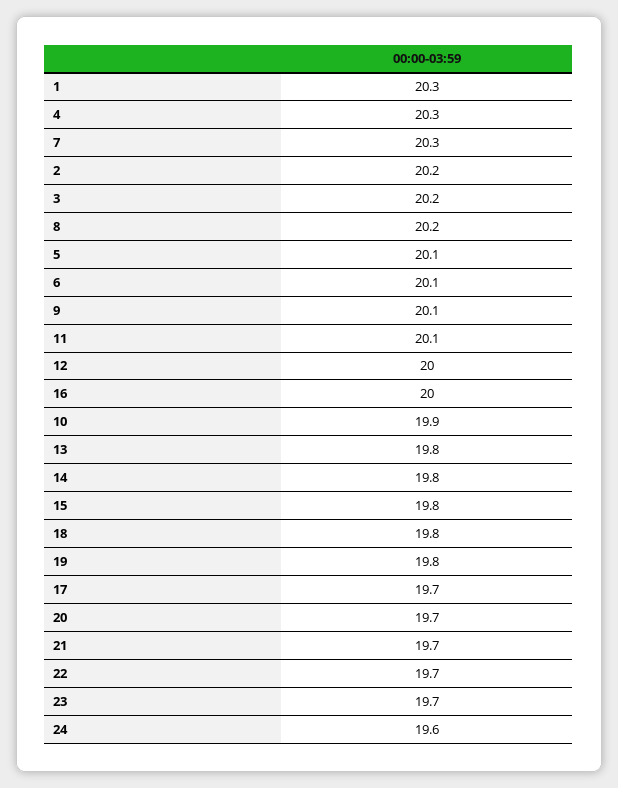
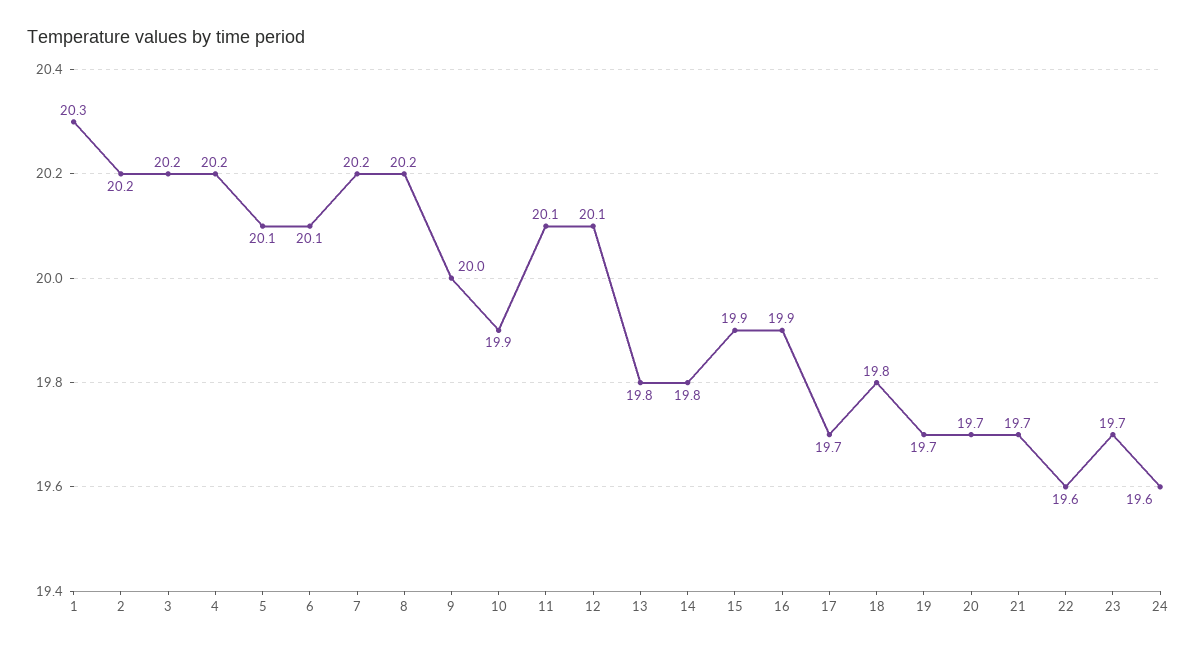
  {
    "1": 20.3,
-   "4": 20.3,
+   "4": 20.2,
-   "7": 20.3,
+   "7": 20.2,
    "2": 20.2,
    "3": 20.2,
    "8": 20.2,
    "5": 20.1,
    "6": 20.1,
-   "9": 20.1,
+   "9": 20,
    "11": 20.1,
-   "12": 20,
+   "12": 20.1,
-   "16": 20,
+   "16": 19.9,
    "10": 19.9,
    "13": 19.8,
    "14": 19.8,
-   "15": 19.8,
+   "15": 19.9,
    "18": 19.8,
-   "19": 19.8,
+   "19": 19.7,
    "17": 19.7,
    "20": 19.7,
    "21": 19.7,
-   "22": 19.7,
+   "22": 19.6,
    "23": 19.7,
    "24": 19.6
  }

